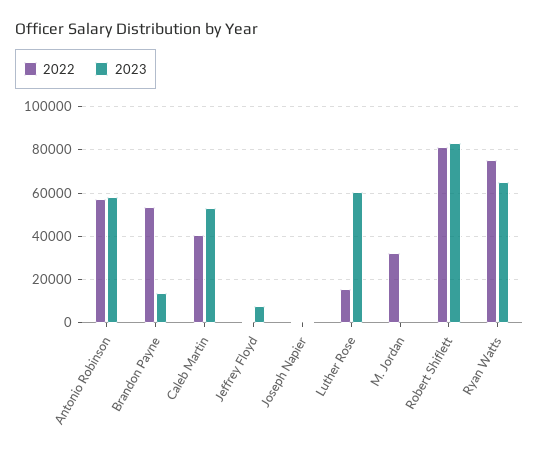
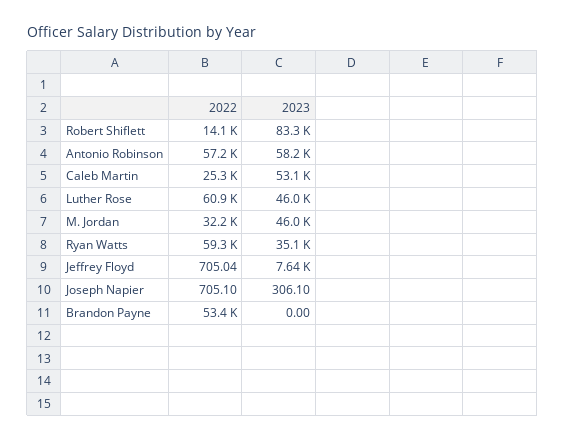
  {
    "2022": {
      "Antonio Robinson": 57200,
      "Brandon Payne": 53400,
-     "Caleb Martin": 40000,
+     "Caleb Martin": 25300,
      "Jeffrey Floyd": 705.04,
      "Joseph Napier": 705.1,
-     "Luther Rose": 15000,
+     "Luther Rose": 60900,
      "M. Jordan": 32200,
-     "Robert Shiflett": 80000,
+     "Robert Shiflett": 14100,
-     "Ryan Watts": 75000
+     "Ryan Watts": 59300
    },
    "2023": {
      "Antonio Robinson": 58200,
-     "Brandon Payne": 15000,
+     "Brandon Payne": 0,
      "Caleb Martin": 53100,
      "Jeffrey Floyd": 7640,
      "Joseph Napier": 306.1,
-     "Luther Rose": 60000,
+     "Luther Rose": 46000,
-     "M. Jordan": 0,
+     "M. Jordan": 46000,
      "Robert Shiflett": 83300,
-     "Ryan Watts": 65000
+     "Ryan Watts": 35100
    }
  }

